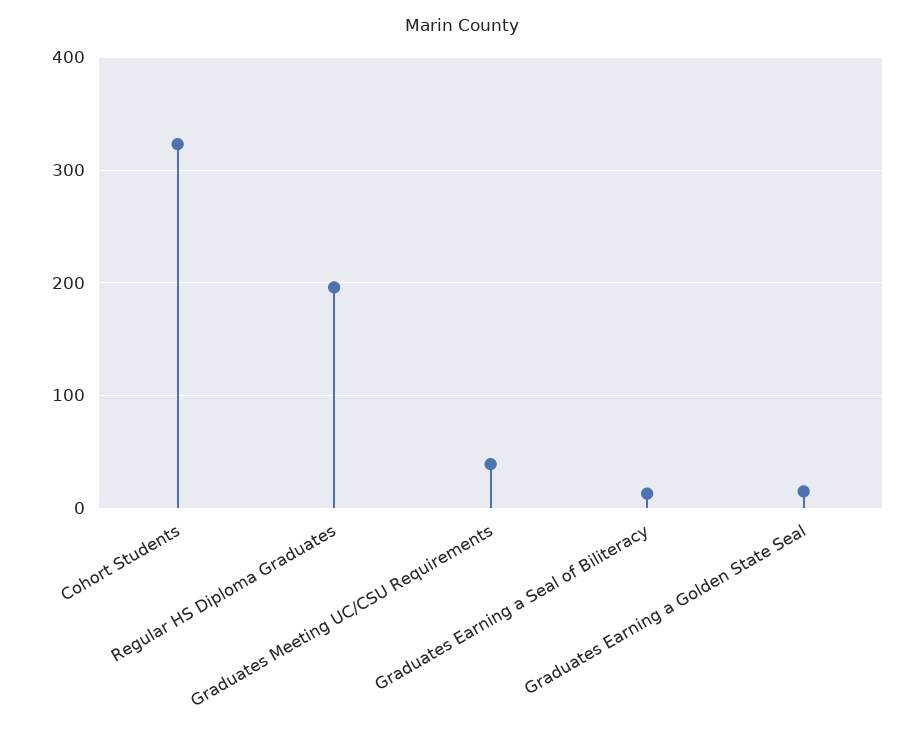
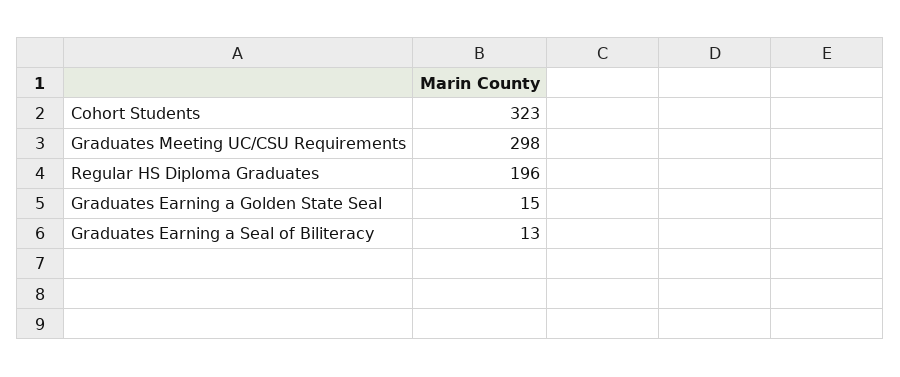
  {
    "Cohort Students": 323,
    "Regular HS Diploma Graduates": 196,
-   "Graduates Meeting UC/CSU Requirements": 40,
+   "Graduates Meeting UC/CSU Requirements": 298,
    "Graduates Earning a Seal of Biliteracy": 13,
    "Graduates Earning a Golden State Seal": 15
  }

